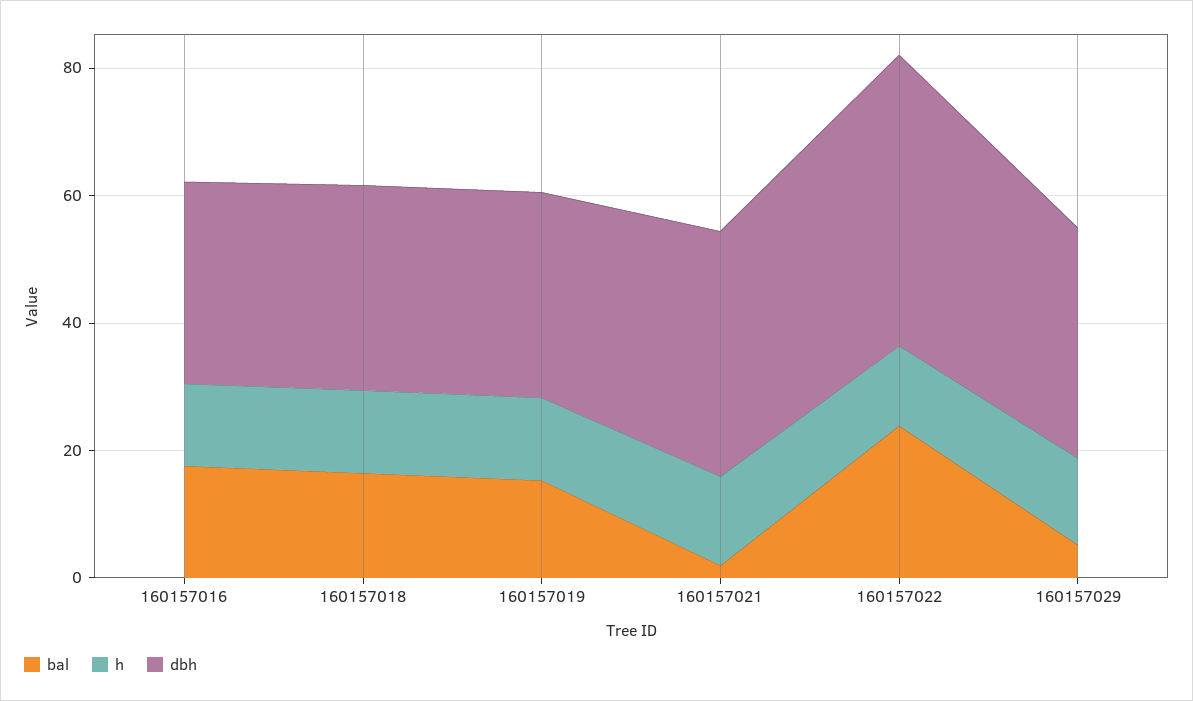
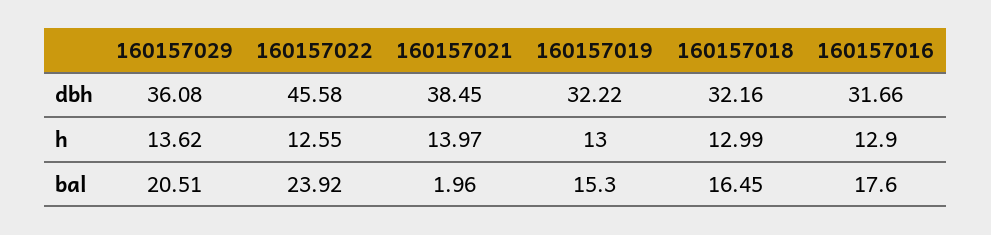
  {
    "bal": {
      "160157016": 17.6,
      "160157018": 16.45,
      "160157019": 15.3,
      "160157021": 1.96,
      "160157022": 23.92,
-     "160157029": 5
+     "160157029": 20.51
    },
    "h": {
      "160157016": 12.9,
      "160157018": 12.99,
      "160157019": 13,
      "160157021": 13.97,
      "160157022": 12.55,
      "160157029": 13.62
    },
    "dbh": {
      "160157016": 31.66,
      "160157018": 32.16,
      "160157019": 32.22,
      "160157021": 38.45,
      "160157022": 45.58,
      "160157029": 36.08
    }
  }

